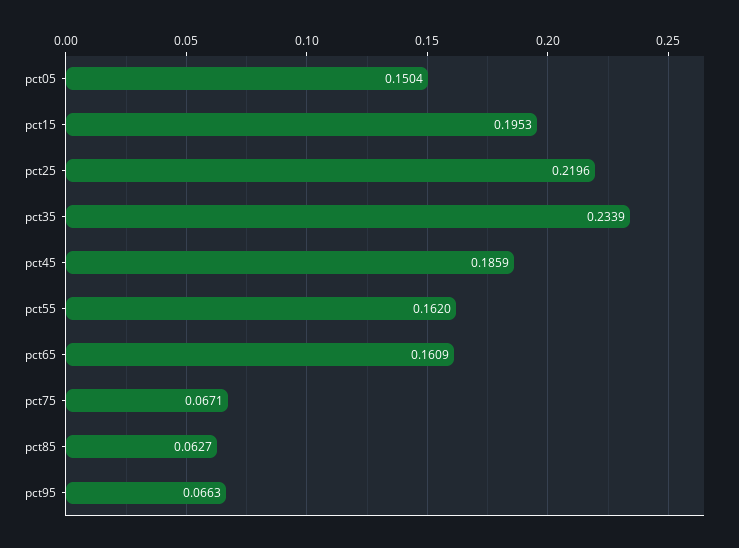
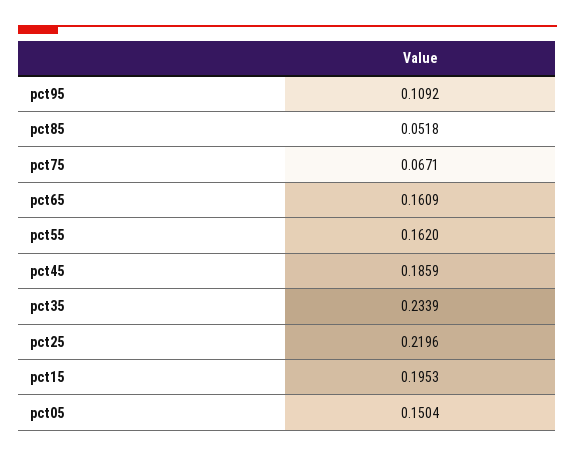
  {
    "pct05": 0.1504,
    "pct15": 0.1953,
    "pct25": 0.2196,
    "pct35": 0.2339,
    "pct45": 0.1859,
    "pct55": 0.162,
    "pct65": 0.1609,
    "pct75": 0.0671,
-   "pct85": 0.0627,
+   "pct85": 0.0518,
-   "pct95": 0.0663
+   "pct95": 0.1092
  }

